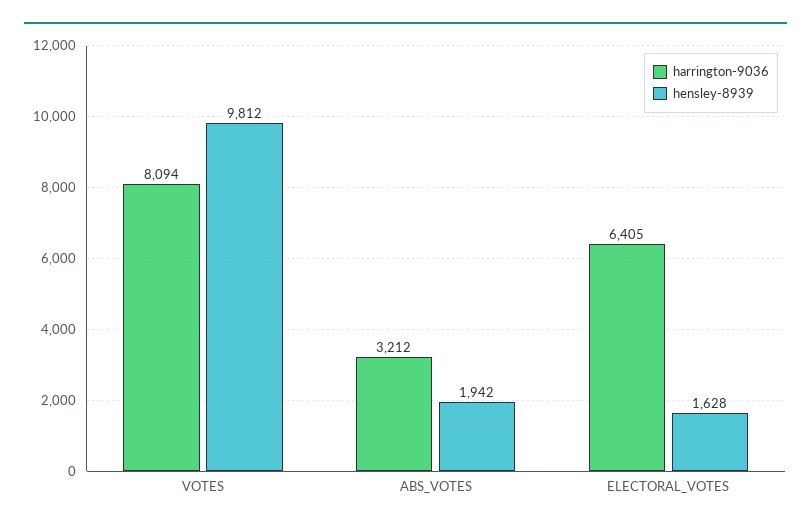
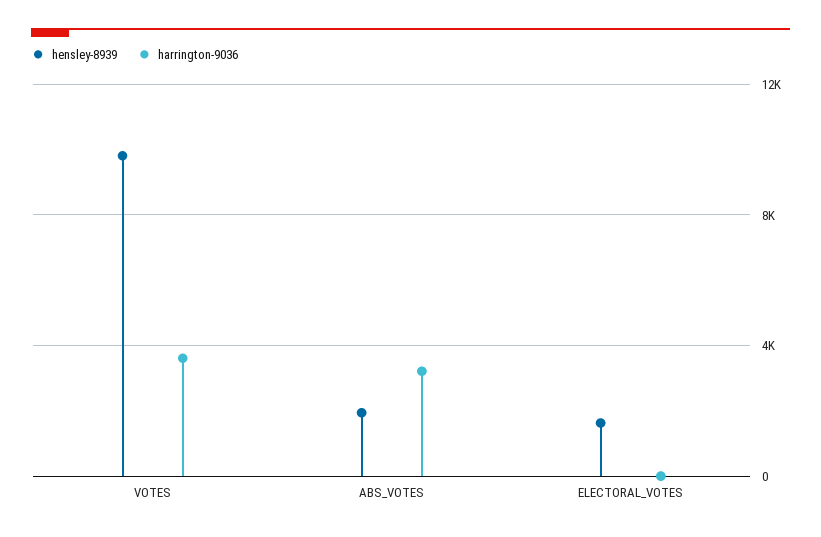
  {
    "harrington-9036": {
-     "VOTES": 8094,
+     "VOTES": 3500,
      "ABS_VOTES": 3212,
-     "ELECTORAL_VOTES": 6405
+     "ELECTORAL_VOTES": 0
    },
    "hensley-8939": {
      "VOTES": 9812,
      "ABS_VOTES": 1942,
      "ELECTORAL_VOTES": 1628
    }
  }

